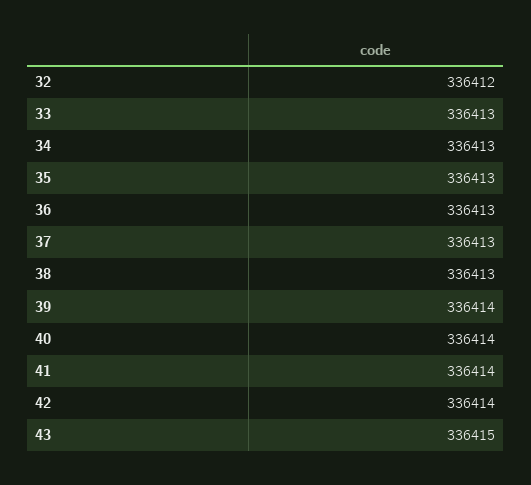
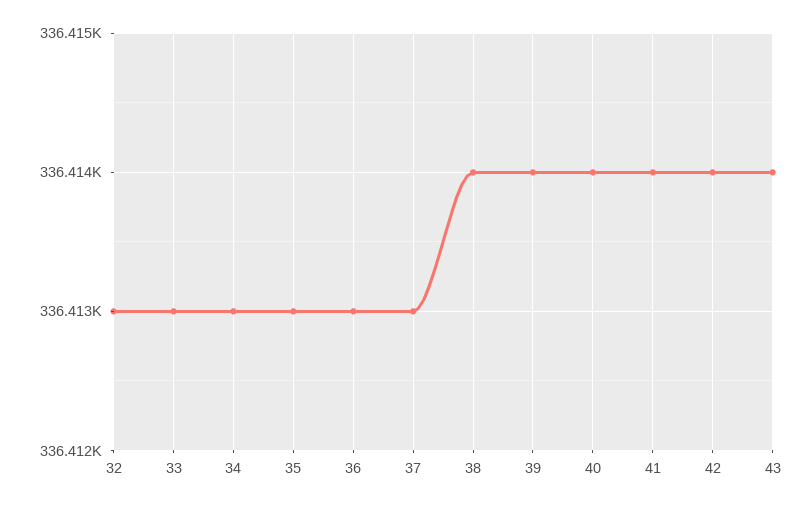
  {
-   "32": 336412,
+   "32": 336413,
    "33": 336413,
    "34": 336413,
    "35": 336413,
    "36": 336413,
    "37": 336413,
-   "38": 336413,
+   "38": 336414,
    "39": 336414,
    "40": 336414,
    "41": 336414,
    "42": 336414,
-   "43": 336415
+   "43": 336414
  }

